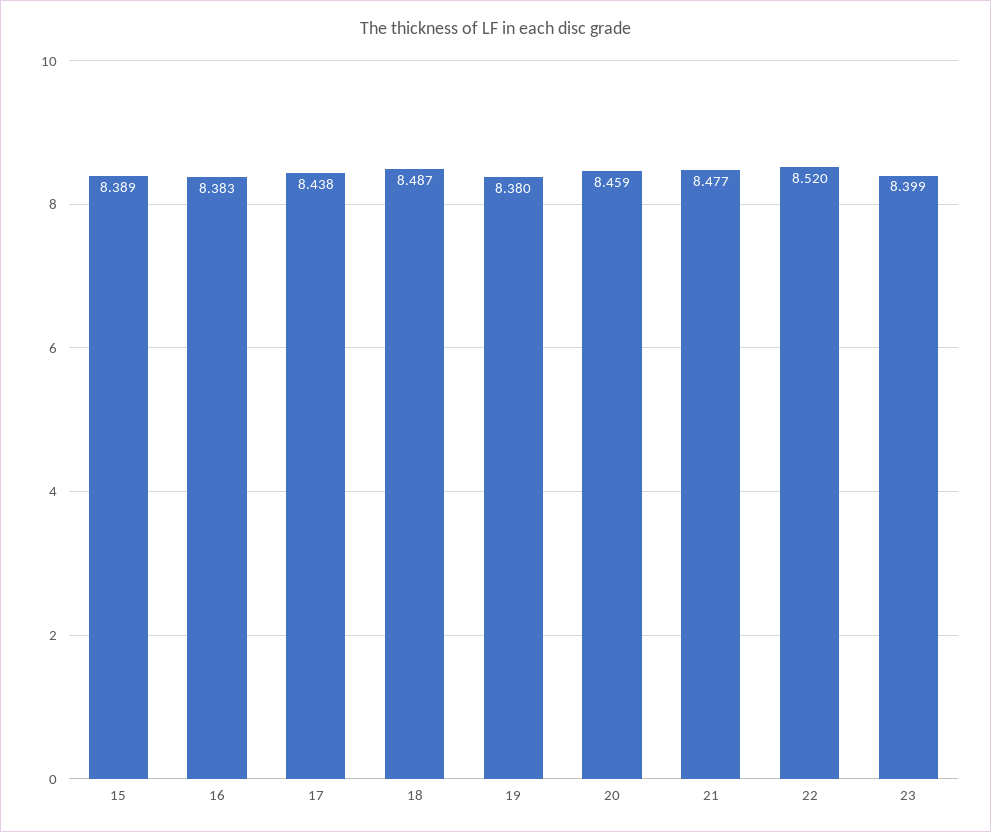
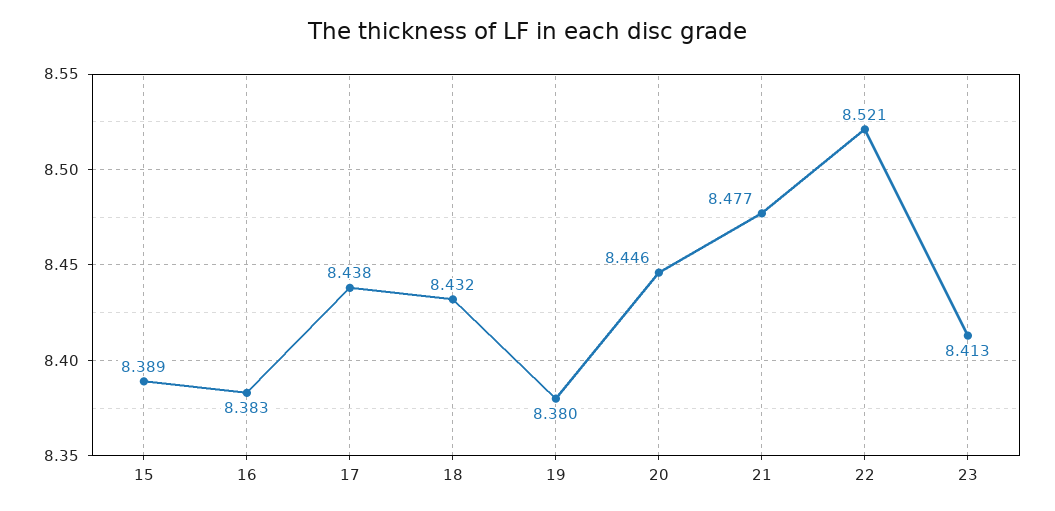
  {
    "15": 8.389,
    "16": 8.383,
    "17": 8.438,
-   "18": 8.487,
+   "18": 8.432,
    "19": 8.38,
-   "20": 8.459,
+   "20": 8.446,
    "21": 8.477,
-   "22": 8.52,
+   "22": 8.521,
-   "23": 8.399
+   "23": 8.413
  }

